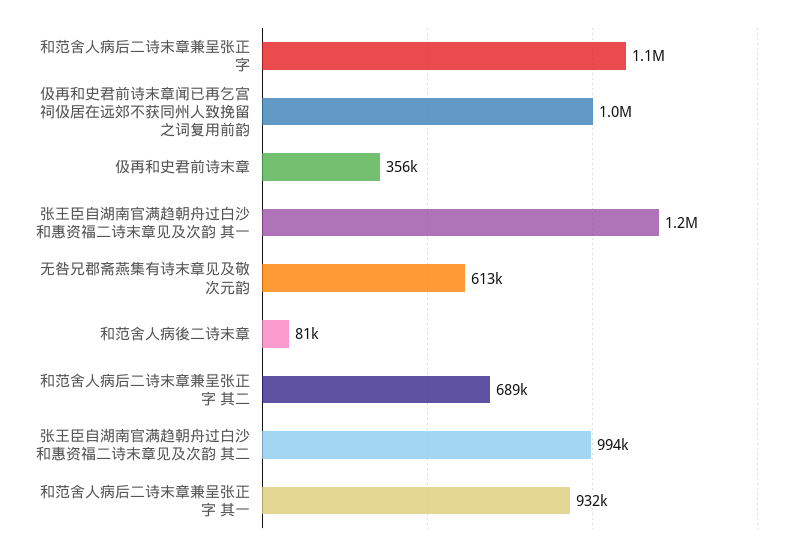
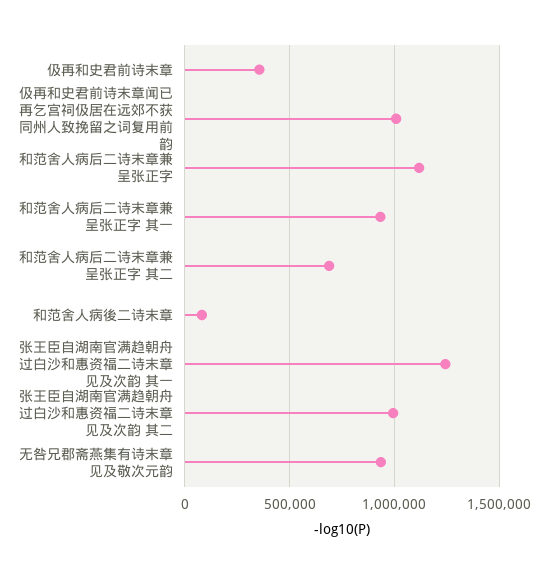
  {
    "和范舍人病后二诗末章兼呈张正字": 1100000,
    "伋再和史君前诗末章闻已再乞宫祠伋居在远郊不获同州人致挽留之词复用前韵": 1000000,
    "伋再和史君前诗末章": 356000,
    "张王臣自湖南官满趋朝舟过白沙和惠资福二诗末章见及次韵 其一": 1200000,
-   "无咎兄郡斋燕集有诗末章见及敬次元韵": 613000,
+   "无咎兄郡斋燕集有诗末章见及敬次元韵": 950000,
    "和范舍人病後二诗末章": 81000,
    "和范舍人病后二诗末章兼呈张正字 其二": 689000,
    "张王臣自湖南官满趋朝舟过白沙和惠资福二诗末章见及次韵 其二": 994000,
    "和范舍人病后二诗末章兼呈张正字 其一": 932000
  }

